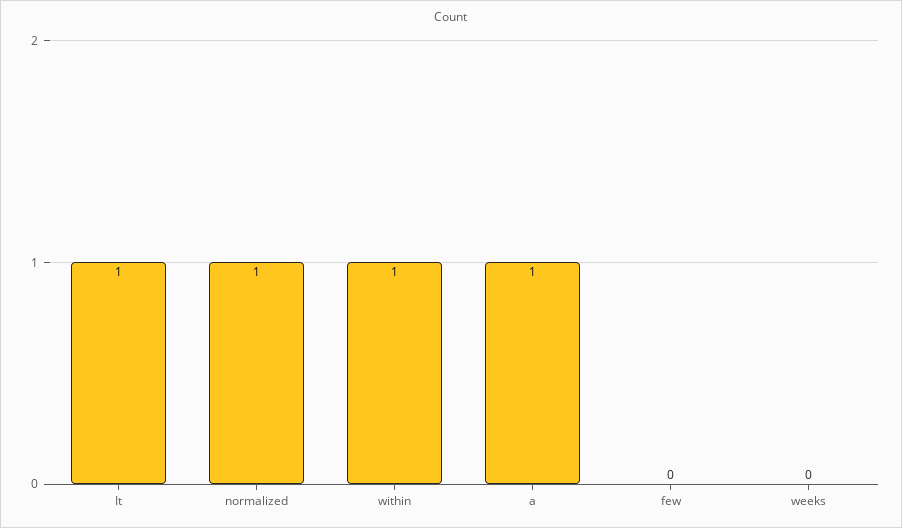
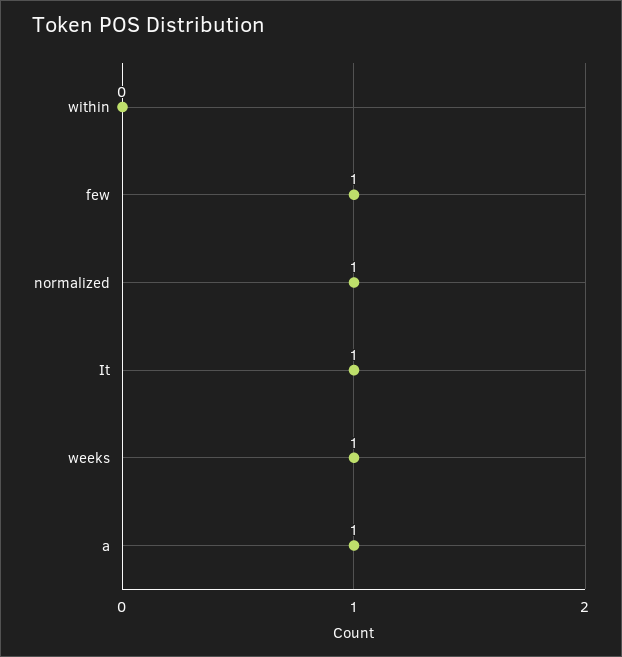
  {
    "It": 1,
    "normalized": 1,
-   "within": 1,
+   "within": 0,
    "a": 1,
-   "few": 0,
+   "few": 1,
-   "weeks": 0
+   "weeks": 1
  }

